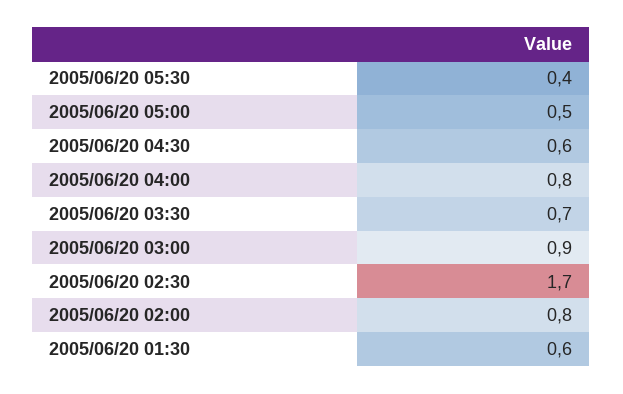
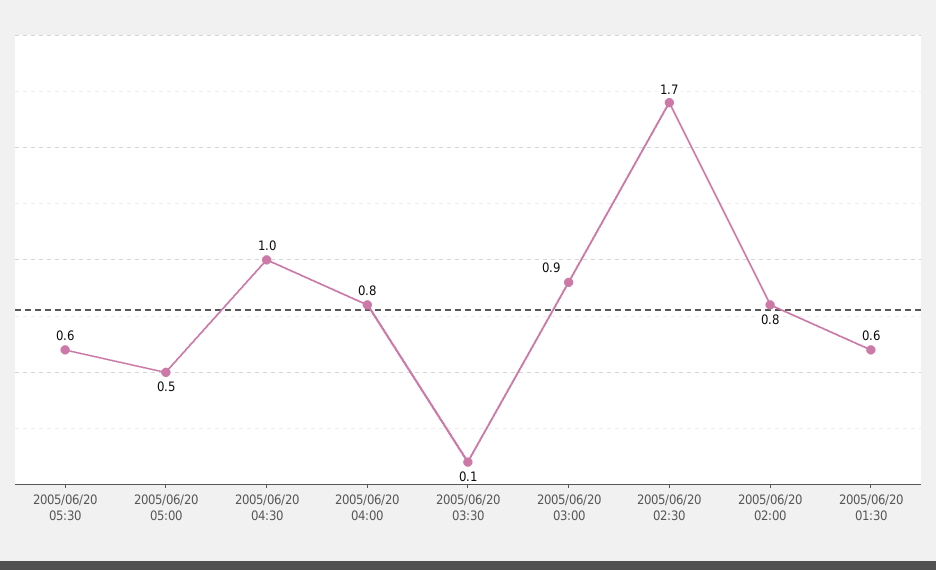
  {
-   "2005/06/20 05:30": 0.4,
+   "2005/06/20 05:30": 0.6,
    "2005/06/20 05:00": 0.5,
-   "2005/06/20 04:30": 0.6,
+   "2005/06/20 04:30": 1,
    "2005/06/20 04:00": 0.8,
-   "2005/06/20 03:30": 0.7,
+   "2005/06/20 03:30": 0.1,
    "2005/06/20 03:00": 0.9,
    "2005/06/20 02:30": 1.7,
    "2005/06/20 02:00": 0.8,
    "2005/06/20 01:30": 0.6
  }

